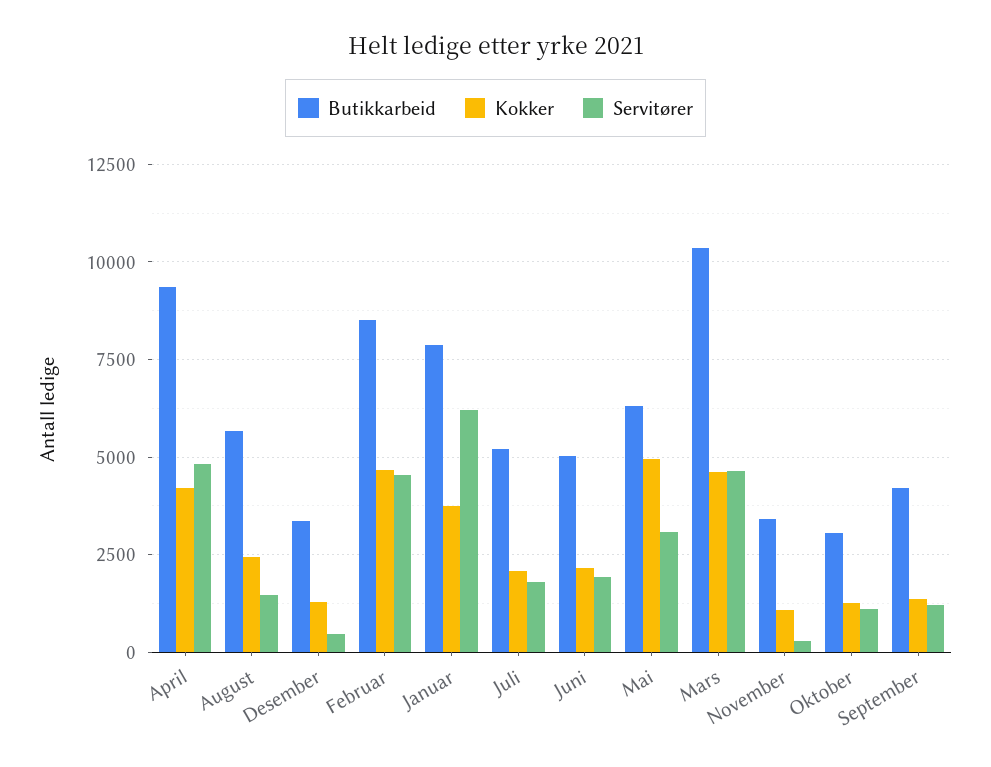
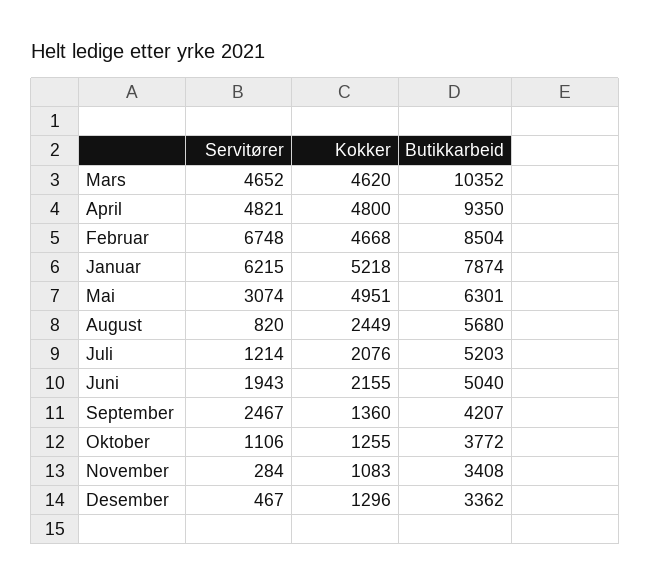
  {
    "Butikkarbeid": {
      "April": 9350,
      "August": 5680,
      "Desember": 3362,
      "Februar": 8504,
      "Januar": 7874,
      "Juli": 5203,
      "Juni": 5040,
      "Mai": 6301,
      "Mars": 10352,
      "November": 3408,
-     "Oktober": 3000,
+     "Oktober": 3772,
      "September": 4207
    },
    "Kokker": {
-     "April": 4250,
+     "April": 4800,
      "August": 2449,
      "Desember": 1296,
      "Februar": 4668,
-     "Januar": 3750,
+     "Januar": 5218,
      "Juli": 2076,
      "Juni": 2155,
      "Mai": 4951,
      "Mars": 4620,
      "November": 1083,
      "Oktober": 1255,
      "September": 1360
    },
    "Servitører": {
      "April": 4821,
-     "August": 1500,
+     "August": 820,
      "Desember": 467,
-     "Februar": 4500,
+     "Februar": 6748,
      "Januar": 6215,
-     "Juli": 1750,
+     "Juli": 1214,
      "Juni": 1943,
      "Mai": 3074,
      "Mars": 4652,
      "November": 284,
      "Oktober": 1106,
-     "September": 1250
+     "September": 2467
    }
  }

